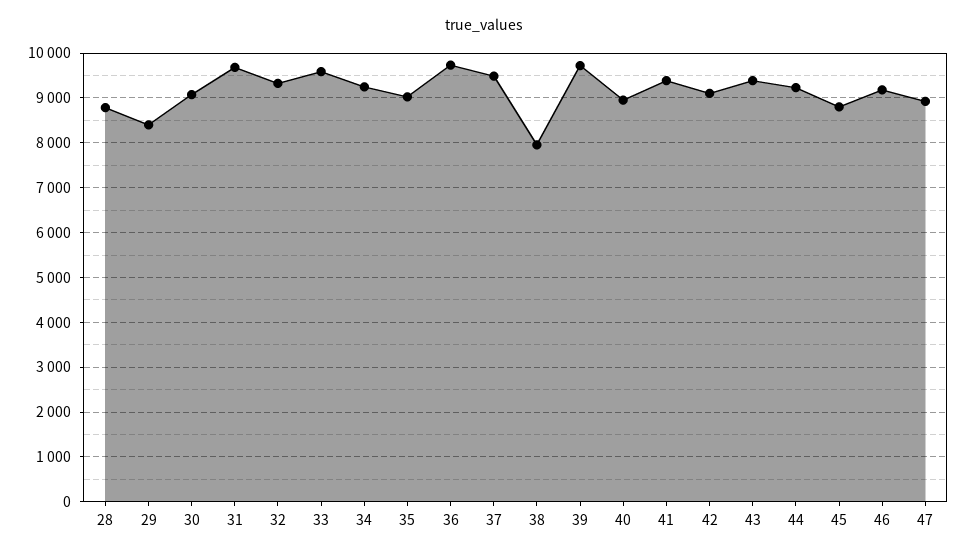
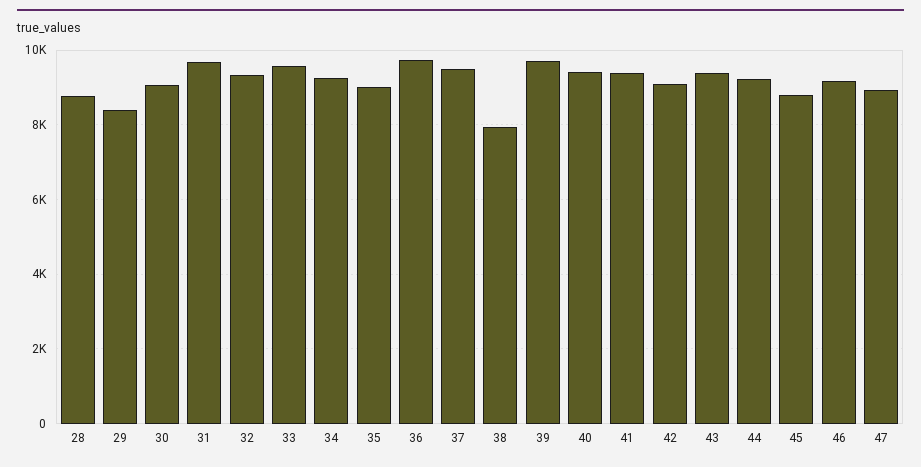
  {
    "28": 8800,
    "29": 8400,
    "30": 9000,
    "31": 9600,
    "32": 9400,
    "33": 9600,
    "34": 9200,
    "35": 9000,
    "36": 9800,
    "37": 9400,
    "38": 8000,
    "39": 9800,
-   "40": 9000,
+   "40": 9400,
    "41": 9400,
    "42": 9200,
    "43": 9400,
    "44": 9200,
    "45": 8800,
    "46": 9200,
    "47": 9000
  }

